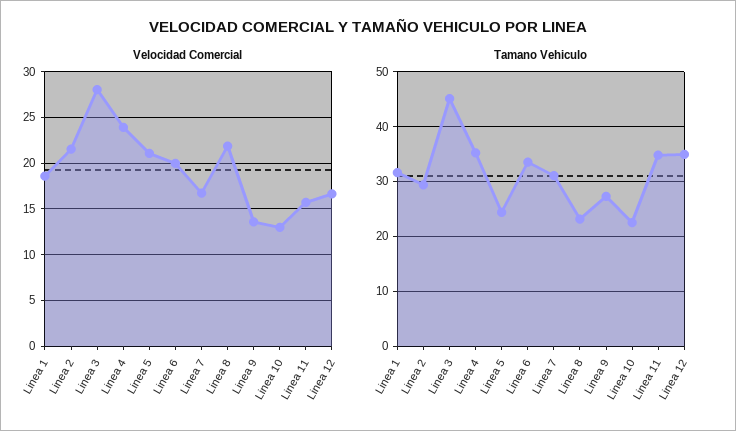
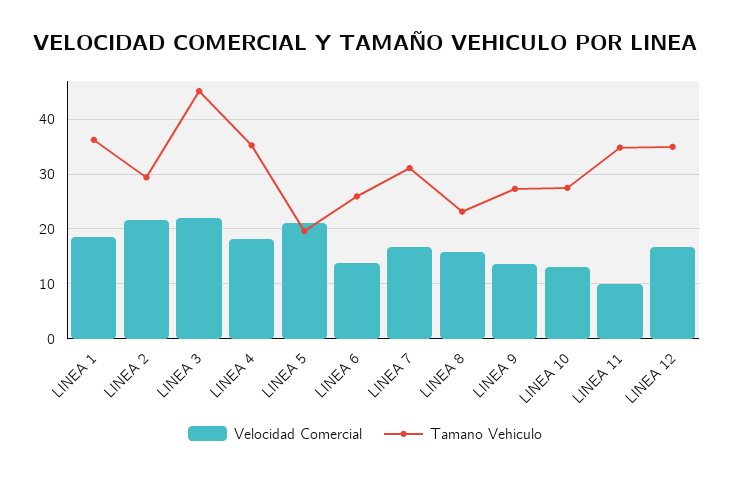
  {
    "Velocidad Comercial": {
      "Linea 1": 19,
      "Linea 2": 22,
-     "Linea 3": 28,
+     "Linea 3": 22,
-     "Linea 4": 24,
+     "Linea 4": 18,
      "Linea 5": 21,
-     "Linea 6": 20,
+     "Linea 6": 14,
      "Linea 7": 17,
-     "Linea 8": 22,
+     "Linea 8": 16,
      "Linea 9": 14,
      "Linea 10": 13,
-     "Linea 11": 16,
+     "Linea 11": 10,
      "Linea 12": 17
    },
    "Tamano Vehiculo": {
-     "Linea 1": 32,
+     "Linea 1": 36,
      "Linea 2": 30,
      "Linea 3": 46,
      "Linea 4": 36,
-     "Linea 5": 24,
+     "Linea 5": 20,
-     "Linea 6": 34,
+     "Linea 6": 26,
      "Linea 7": 32,
      "Linea 8": 24,
      "Linea 9": 28,
-     "Linea 10": 22,
+     "Linea 10": 28,
      "Linea 11": 34,
      "Linea 12": 34
    }
  }

